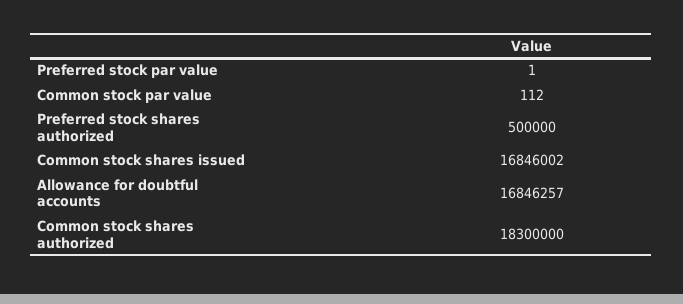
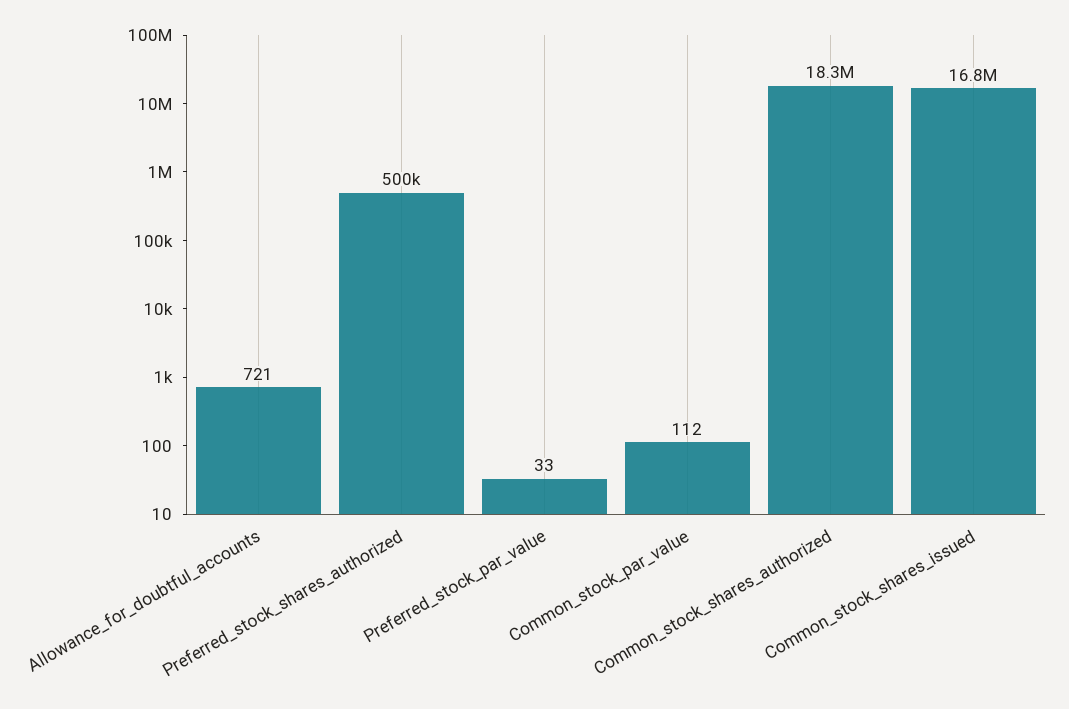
  {
-   "Preferred stock par value": 1,
+   "Preferred stock par value": 33,
    "Common stock par value": 112,
    "Preferred stock shares authorized": 500000,
    "Common stock shares issued": 16846002,
-   "Allowance for doubtful accounts": 16846257,
+   "Allowance for doubtful accounts": 721,
    "Common stock shares authorized": 18300000
  }

